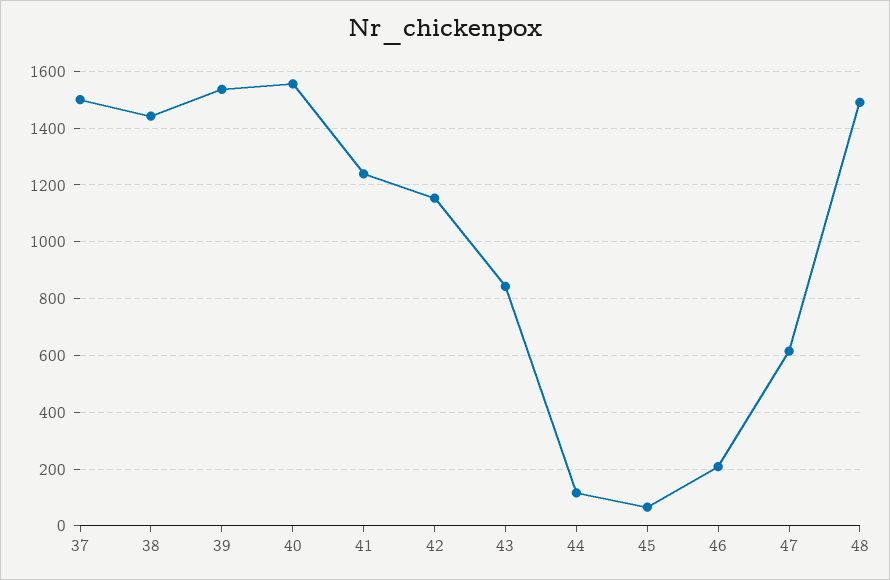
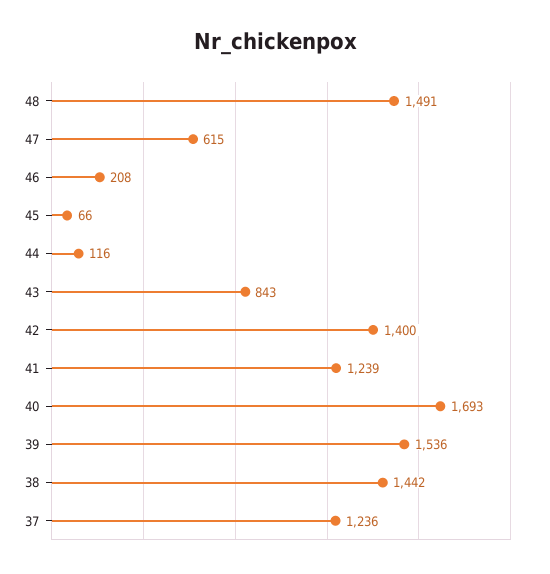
  {
-   "37": 1500,
+   "37": 1236,
    "38": 1442,
    "39": 1536,
-   "40": 1550,
+   "40": 1693,
    "41": 1239,
-   "42": 1150,
+   "42": 1400,
    "43": 843,
    "44": 116,
    "45": 66,
    "46": 208,
    "47": 615,
    "48": 1491
  }

